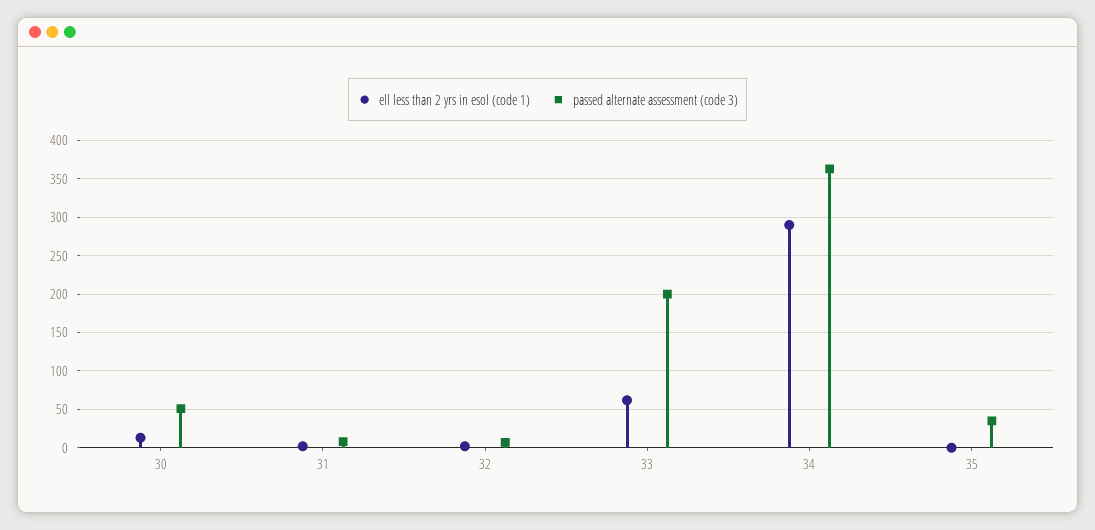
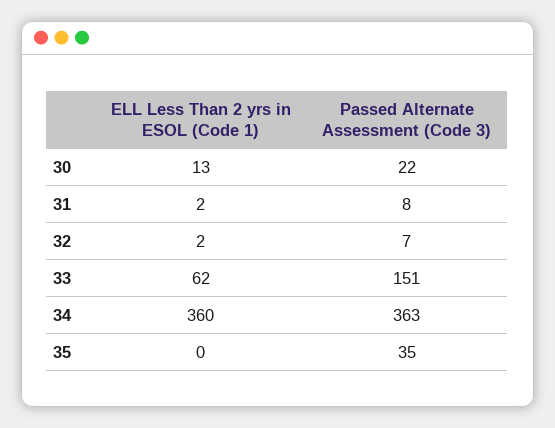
  {
    "ell less than 2 yrs in esol (code 1)": {
      "30": 13,
      "31": 2,
      "32": 2,
      "33": 62,
-     "34": 290,
+     "34": 360,
      "35": 0
    },
    "passed alternate assessment (code 3)": {
-     "30": 50,
+     "30": 22,
      "31": 8,
      "32": 7,
-     "33": 200,
+     "33": 151,
      "34": 363,
      "35": 35
    }
  }

